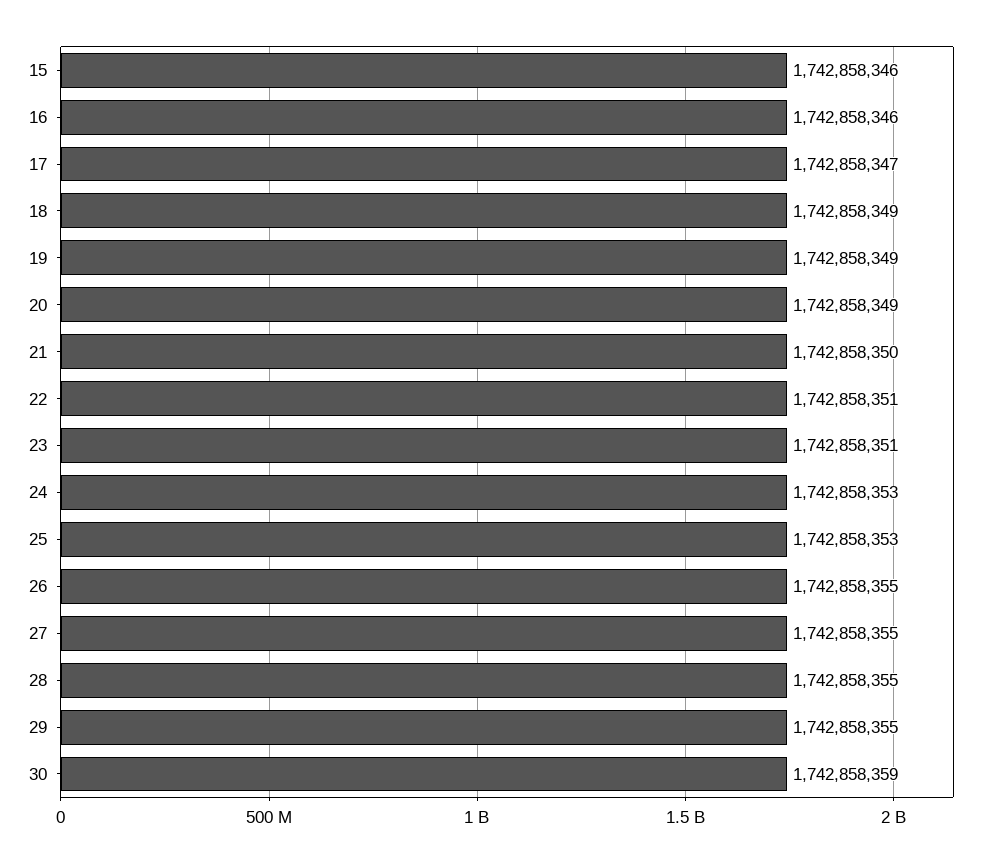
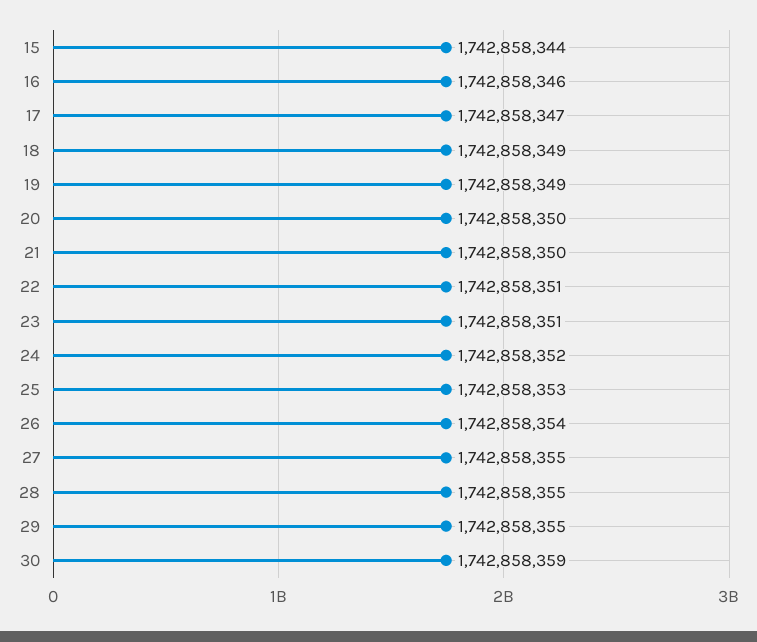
  {
-   "15": 1742858346,
+   "15": 1742858344,
    "16": 1742858346,
    "17": 1742858347,
    "18": 1742858349,
    "19": 1742858349,
-   "20": 1742858349,
+   "20": 1742858350,
    "21": 1742858350,
    "22": 1742858351,
    "23": 1742858351,
-   "24": 1742858353,
+   "24": 1742858352,
    "25": 1742858353,
-   "26": 1742858355,
+   "26": 1742858354,
    "27": 1742858355,
    "28": 1742858355,
    "29": 1742858355,
    "30": 1742858359
  }

